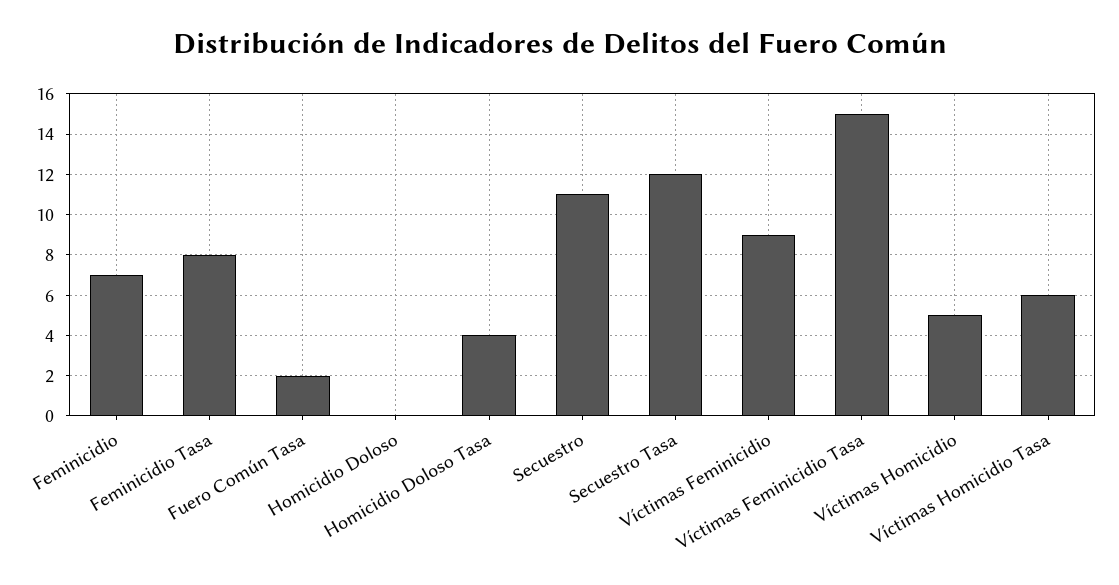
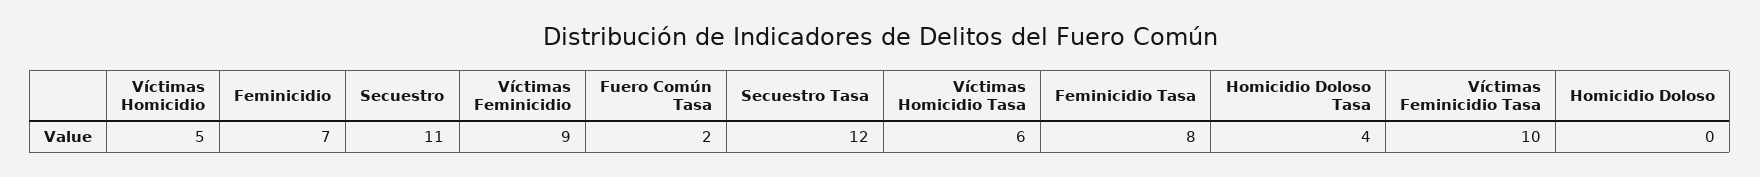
  {
    "Feminicidio": 7,
    "Feminicidio Tasa": 8,
    "Fuero Común Tasa": 2,
    "Homicidio Doloso": 0,
    "Homicidio Doloso Tasa": 4,
    "Secuestro": 11,
    "Secuestro Tasa": 12,
    "Víctimas Feminicidio": 9,
-   "Víctimas Feminicidio Tasa": 15,
+   "Víctimas Feminicidio Tasa": 10,
    "Víctimas Homicidio": 5,
    "Víctimas Homicidio Tasa": 6
  }

